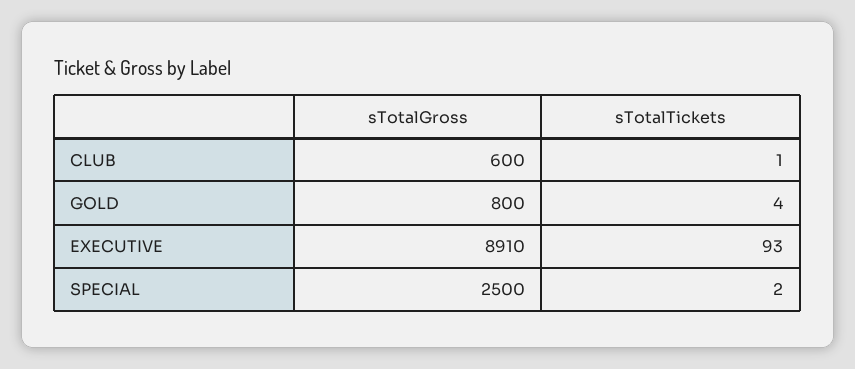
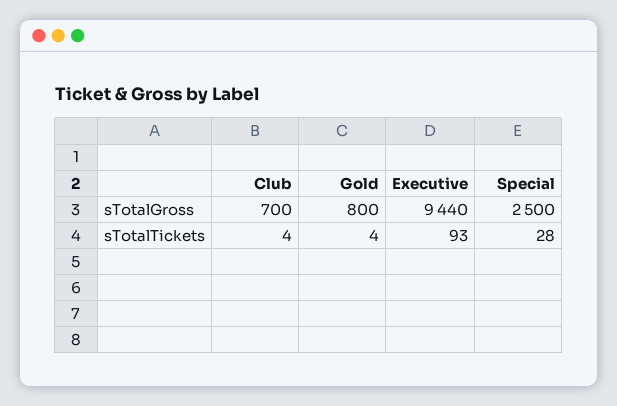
  {
    "sTotalGross": {
-     "CLUB": 600,
+     "CLUB": 700,
      "GOLD": 800,
-     "EXECUTIVE": 8910,
+     "EXECUTIVE": 9440,
      "SPECIAL": 2500
    },
    "sTotalTickets": {
-     "CLUB": 1,
+     "CLUB": 4,
      "GOLD": 4,
      "EXECUTIVE": 93,
-     "SPECIAL": 2
+     "SPECIAL": 28
    }
  }

